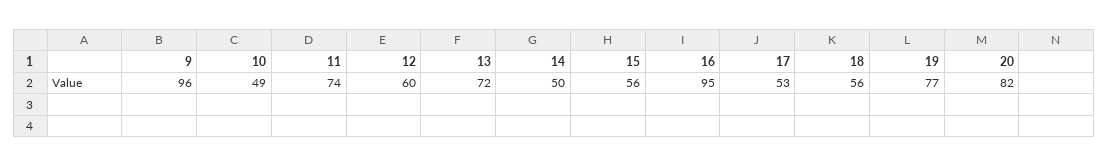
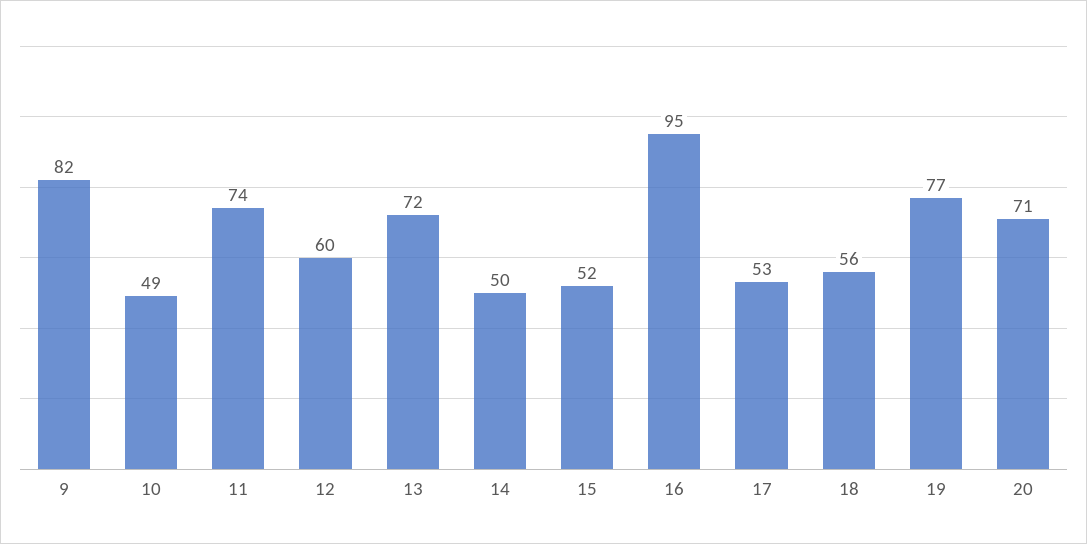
  {
-   "9": 96,
+   "9": 82,
    "10": 49,
    "11": 74,
    "12": 60,
    "13": 72,
    "14": 50,
-   "15": 56,
+   "15": 52,
    "16": 95,
    "17": 53,
    "18": 56,
    "19": 77,
-   "20": 82
+   "20": 71
  }

